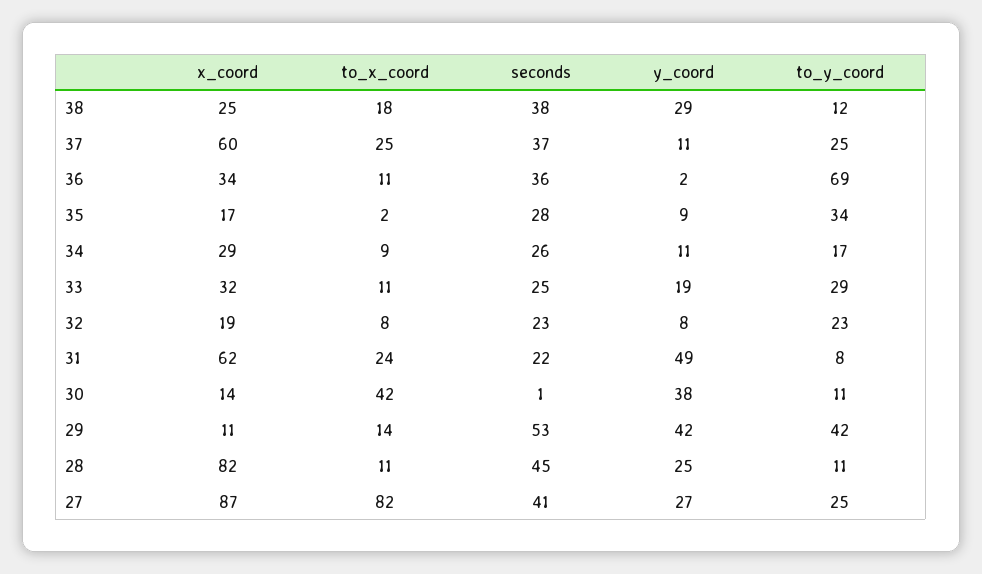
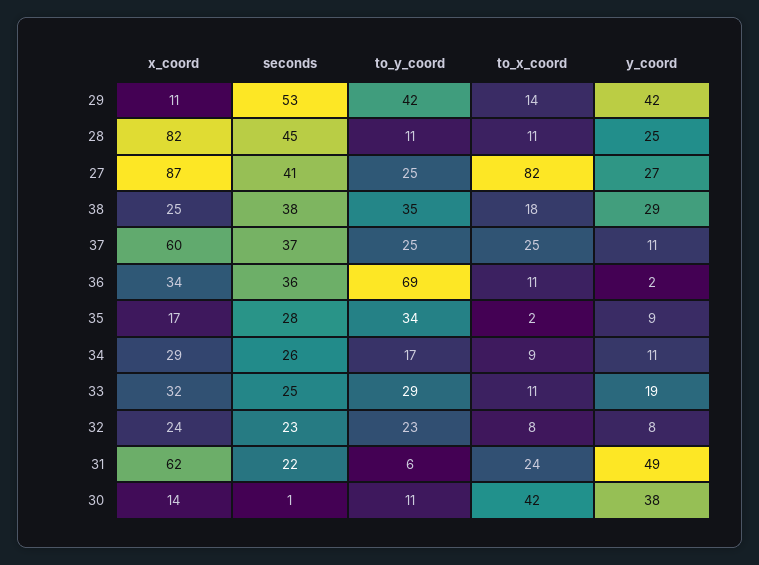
  {
    "x_coord": {
      "38": 25,
      "37": 60,
      "36": 34,
      "35": 17,
      "34": 29,
      "33": 32,
-     "32": 19,
+     "32": 24,
      "31": 62,
      "30": 14,
      "29": 11,
      "28": 82,
      "27": 87
    },
    "to_x_coord": {
      "38": 18,
      "37": 25,
      "36": 11,
      "35": 2,
      "34": 9,
      "33": 11,
      "32": 8,
      "31": 24,
      "30": 42,
      "29": 14,
      "28": 11,
      "27": 82
    },
    "seconds": {
      "38": 38,
      "37": 37,
      "36": 36,
      "35": 28,
      "34": 26,
      "33": 25,
      "32": 23,
      "31": 22,
      "30": 1,
      "29": 53,
      "28": 45,
      "27": 41
    },
    "y_coord": {
      "38": 29,
      "37": 11,
      "36": 2,
      "35": 9,
      "34": 11,
      "33": 19,
      "32": 8,
      "31": 49,
      "30": 38,
      "29": 42,
      "28": 25,
      "27": 27
    },
    "to_y_coord": {
-     "38": 12,
+     "38": 35,
      "37": 25,
      "36": 69,
      "35": 34,
      "34": 17,
      "33": 29,
      "32": 23,
-     "31": 8,
+     "31": 6,
      "30": 11,
      "29": 42,
      "28": 11,
      "27": 25
    }
  }

